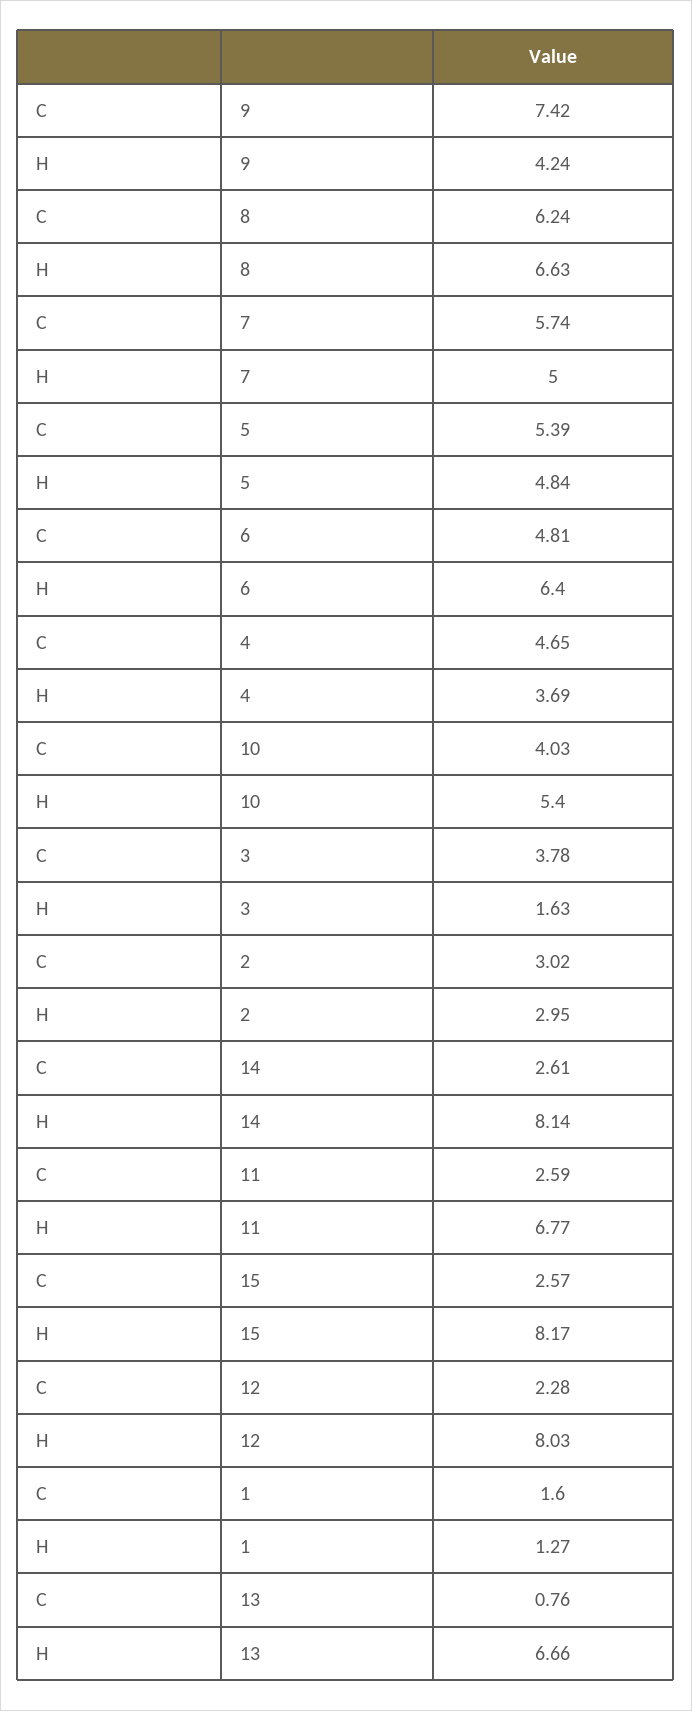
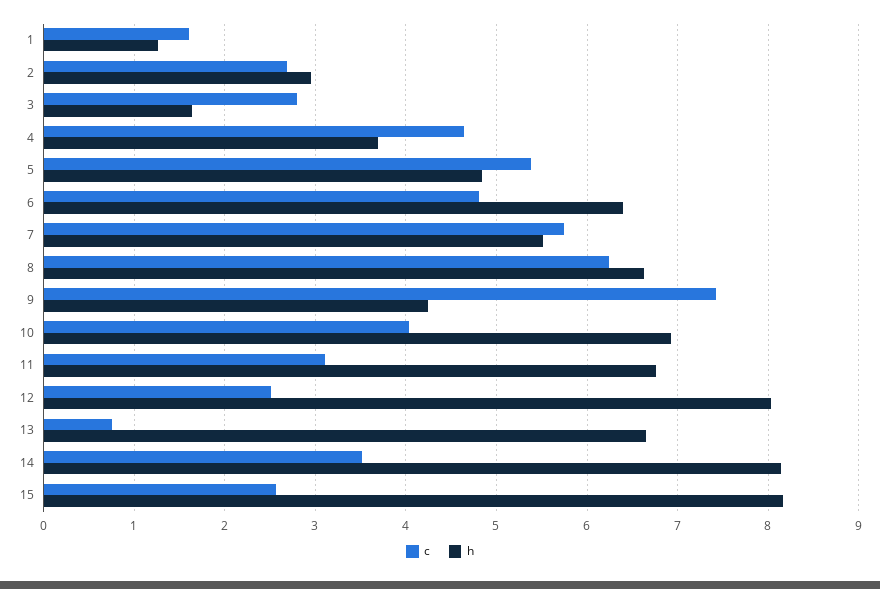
  {
    "C": {
      "9": 7.42,
      "8": 6.24,
      "7": 5.74,
      "5": 5.39,
      "6": 4.81,
      "4": 4.65,
      "10": 4.03,
-     "3": 3.78,
+     "3": 2.8,
-     "2": 3.02,
+     "2": 2.7,
-     "14": 2.61,
+     "14": 3.5,
-     "11": 2.59,
+     "11": 3.1,
      "15": 2.57,
-     "12": 2.28,
+     "12": 2.5,
      "1": 1.6,
      "13": 0.76
    },
    "H": {
      "9": 4.24,
      "8": 6.63,
-     "7": 5,
+     "7": 5.5,
      "5": 4.84,
      "6": 6.4,
      "4": 3.69,
-     "10": 5.4,
+     "10": 6.9,
      "3": 1.63,
      "2": 2.95,
      "14": 8.14,
      "11": 6.77,
      "15": 8.17,
      "12": 8.03,
      "1": 1.27,
      "13": 6.66
    }
  }

